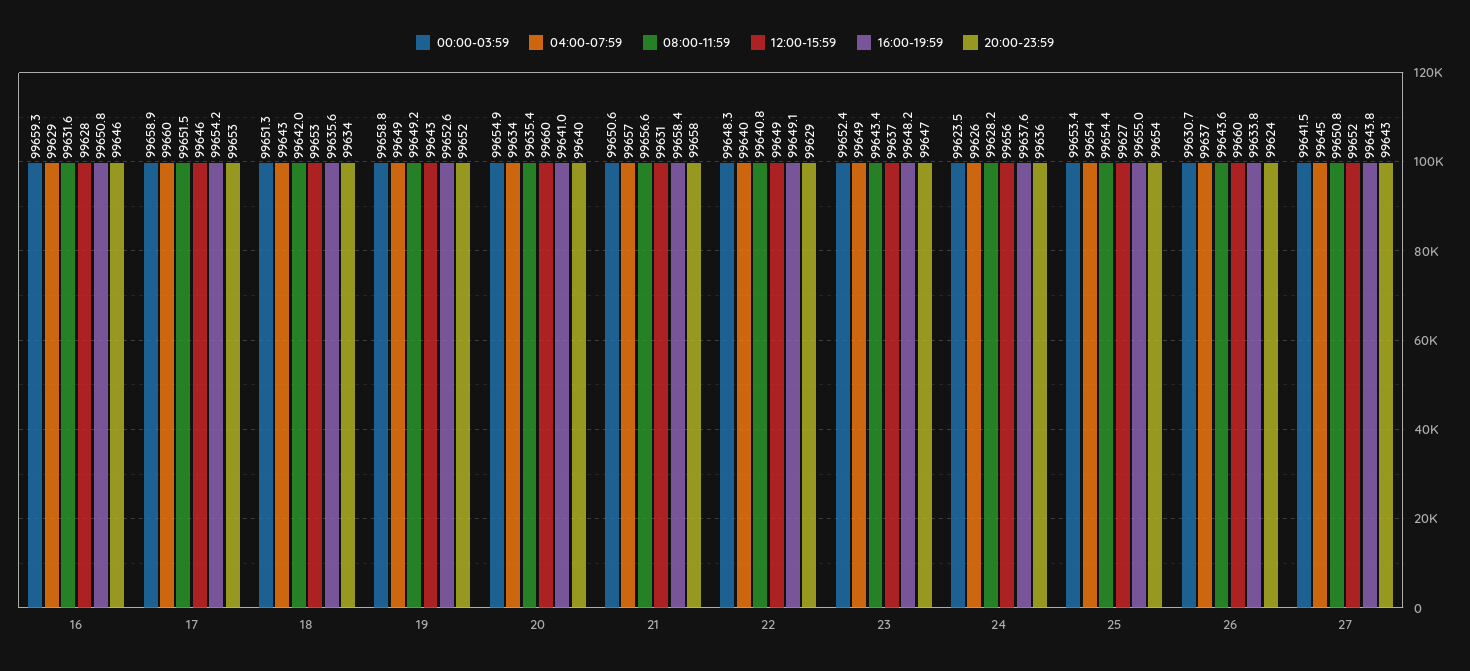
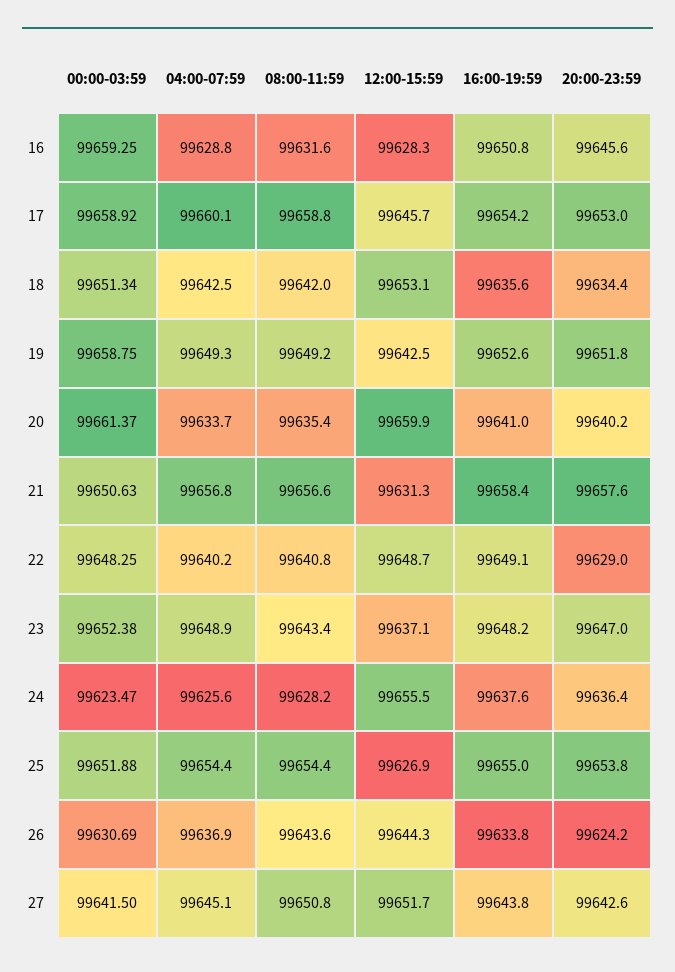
  {
    "00:00-03:59": {
      "16": 99659.25,
      "17": 99658.92,
      "18": 99651.34,
      "19": 99658.75,
-     "20": 99654.9,
+     "20": 99661.37,
      "21": 99650.63,
      "22": 99648.25,
      "23": 99652.38,
      "24": 99623.47,
-     "25": 99653.4,
+     "25": 99651.88,
      "26": 99630.69,
      "27": 99641.5
    },
    "04:00-07:59": {
      "16": 99628.8,
      "17": 99660.1,
      "18": 99642.5,
      "19": 99649.3,
      "20": 99633.7,
      "21": 99656.8,
      "22": 99640.2,
      "23": 99648.9,
      "24": 99625.6,
      "25": 99654.4,
      "26": 99636.9,
      "27": 99645.1
    },
    "08:00-11:59": {
      "16": 99631.6,
-     "17": 99651.5,
+     "17": 99658.8,
      "18": 99642,
      "19": 99649.2,
      "20": 99635.4,
      "21": 99656.6,
      "22": 99640.8,
      "23": 99643.4,
      "24": 99628.2,
      "25": 99654.4,
      "26": 99643.6,
      "27": 99650.8
    },
    "12:00-15:59": {
      "16": 99628.3,
      "17": 99645.7,
      "18": 99653.1,
      "19": 99642.5,
      "20": 99659.9,
      "21": 99631.3,
      "22": 99648.7,
      "23": 99637.1,
      "24": 99655.5,
      "25": 99626.9,
-     "26": 99660,
+     "26": 99644.3,
      "27": 99651.7
    },
    "16:00-19:59": {
      "16": 99650.8,
      "17": 99654.2,
      "18": 99635.6,
      "19": 99652.6,
      "20": 99641,
      "21": 99658.4,
      "22": 99649.1,
      "23": 99648.2,
      "24": 99637.6,
      "25": 99655,
      "26": 99633.8,
      "27": 99643.8
    },
    "20:00-23:59": {
      "16": 99645.6,
      "17": 99653,
      "18": 99634.4,
      "19": 99651.8,
      "20": 99640.2,
      "21": 99657.6,
      "22": 99629,
      "23": 99647,
      "24": 99636.4,
      "25": 99653.8,
      "26": 99624.2,
      "27": 99642.6
    }
  }

